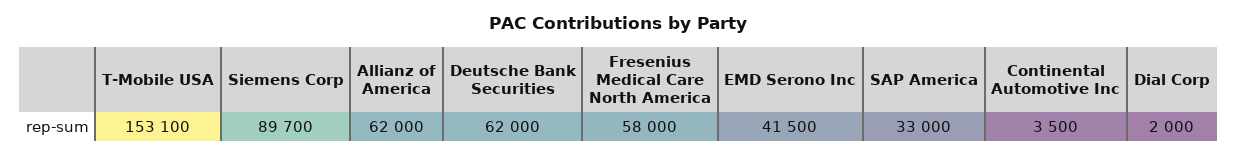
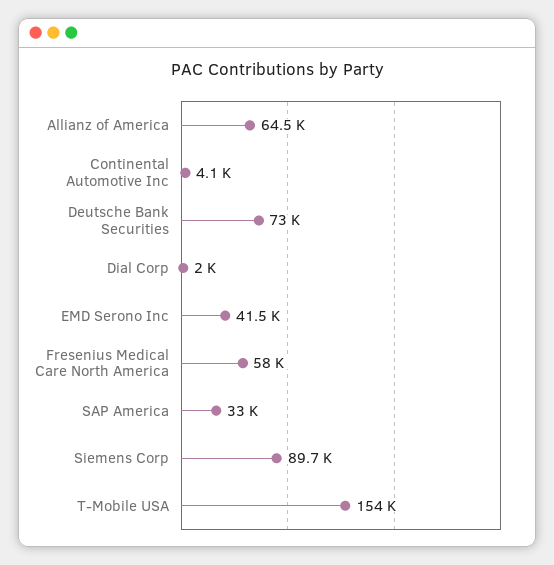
  {
-   "T-Mobile USA": 153100,
+   "T-Mobile USA": 154000,
    "Siemens Corp": 89700,
-   "Allianz of America": 62000,
+   "Allianz of America": 64500,
-   "Deutsche Bank Securities": 62000,
+   "Deutsche Bank Securities": 73000,
    "Fresenius Medical Care North America": 58000,
    "EMD Serono Inc": 41500,
    "SAP America": 33000,
-   "Continental Automotive Inc": 3500,
+   "Continental Automotive Inc": 4100,
    "Dial Corp": 2000
  }

